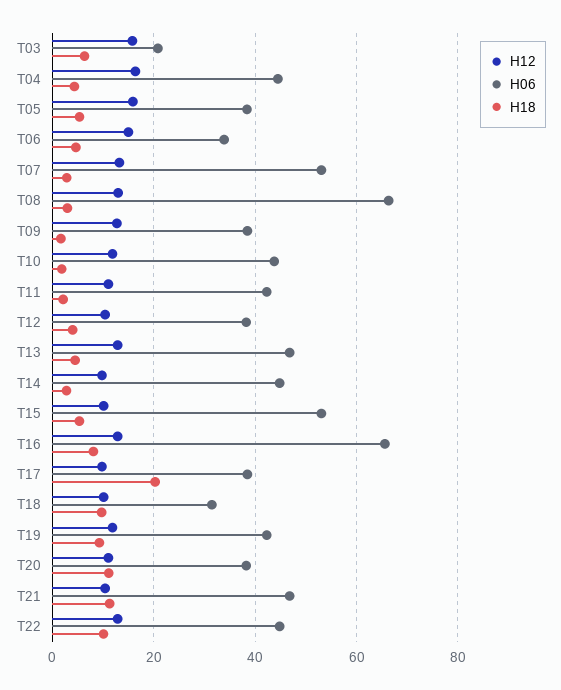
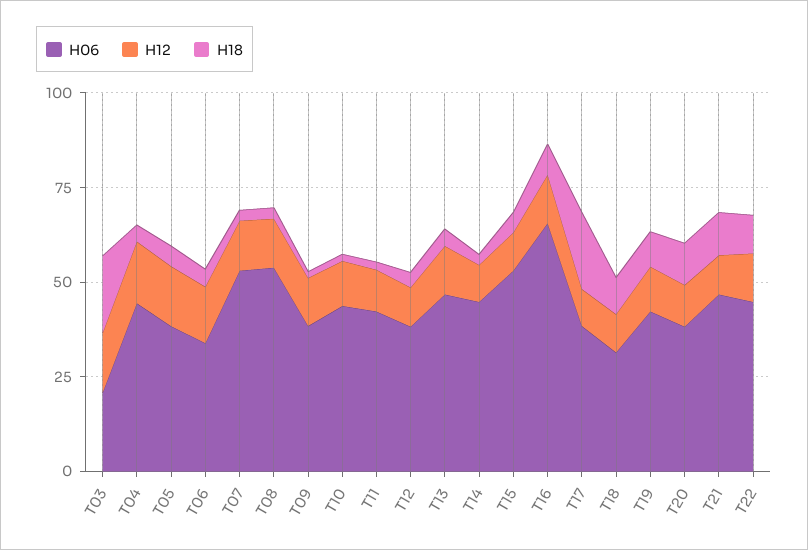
  {
    "H12": {
      "T03": 16,
      "T04": 16,
      "T05": 16,
      "T06": 14,
      "T07": 14,
      "T08": 12,
      "T09": 12,
      "T10": 12,
      "T11": 12,
      "T12": 10,
      "T13": 12,
      "T14": 10,
      "T15": 10,
      "T16": 12,
      "T17": 10,
      "T18": 10,
      "T19": 12,
      "T20": 12,
      "T21": 10,
      "T22": 12
    },
    "H06": {
      "T03": 20,
      "T04": 44,
      "T05": 38,
      "T06": 34,
      "T07": 54,
-     "T08": 66,
+     "T08": 55,
      "T09": 38,
      "T10": 44,
      "T11": 42,
      "T12": 38,
      "T13": 46,
      "T14": 44,
      "T15": 54,
      "T16": 66,
      "T17": 38,
      "T18": 32,
      "T19": 42,
      "T20": 38,
      "T21": 46,
      "T22": 44
    },
    "H18": {
-     "T03": 6,
+     "T03": 20,
      "T04": 4,
      "T05": 6,
      "T06": 4,
      "T07": 2,
      "T08": 2,
      "T09": 2,
      "T10": 2,
      "T11": 2,
      "T12": 4,
      "T13": 4,
      "T14": 2,
      "T15": 6,
      "T16": 8,
      "T17": 20,
      "T18": 10,
      "T19": 10,
      "T20": 12,
      "T21": 12,
      "T22": 10
    }
  }

